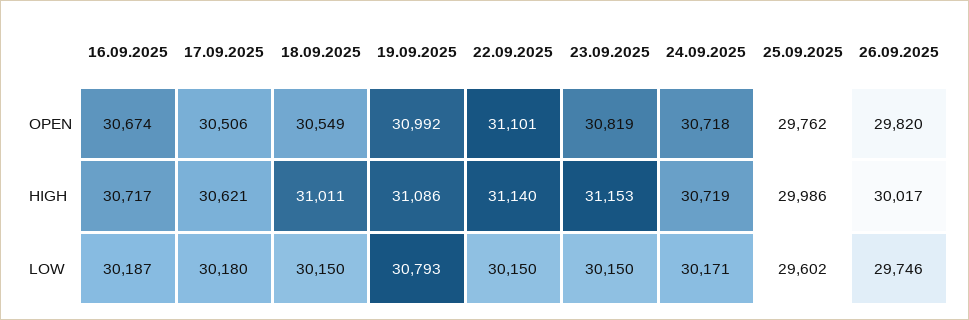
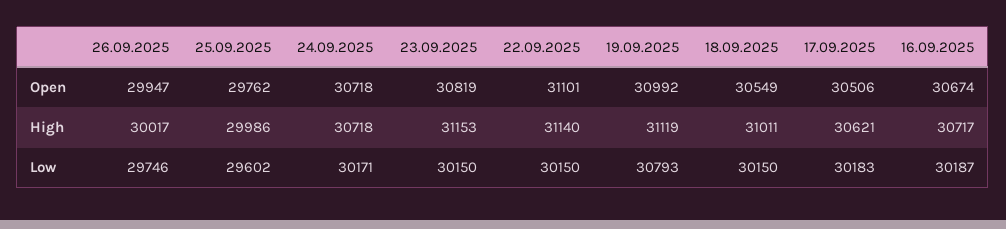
  {
    "16.09.2025": {
      "OPEN": 30674,
      "HIGH": 30717,
      "LOW": 30187
    },
    "17.09.2025": {
      "OPEN": 30506,
      "HIGH": 30621,
-     "LOW": 30180
+     "LOW": 30183
    },
    "18.09.2025": {
      "OPEN": 30549,
      "HIGH": 31011,
      "LOW": 30150
    },
    "19.09.2025": {
      "OPEN": 30992,
-     "HIGH": 31086,
+     "HIGH": 31119,
      "LOW": 30793
    },
    "22.09.2025": {
      "OPEN": 31101,
      "HIGH": 31140,
      "LOW": 30150
    },
    "23.09.2025": {
      "OPEN": 30819,
      "HIGH": 31153,
      "LOW": 30150
    },
    "24.09.2025": {
      "OPEN": 30718,
-     "HIGH": 30719,
+     "HIGH": 30718,
      "LOW": 30171
    },
    "25.09.2025": {
      "OPEN": 29762,
      "HIGH": 29986,
      "LOW": 29602
    },
    "26.09.2025": {
-     "OPEN": 29820,
+     "OPEN": 29947,
      "HIGH": 30017,
      "LOW": 29746
    }
  }

